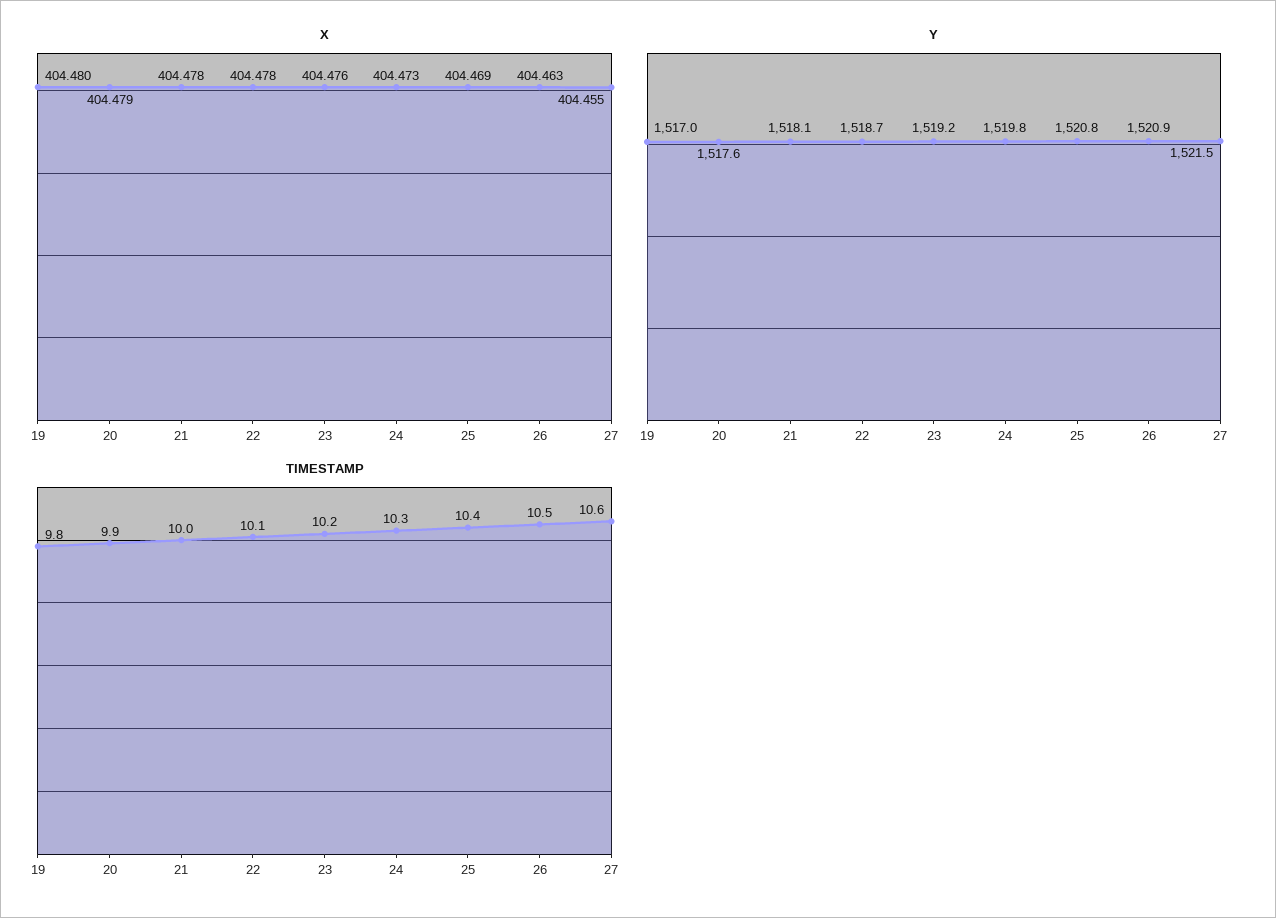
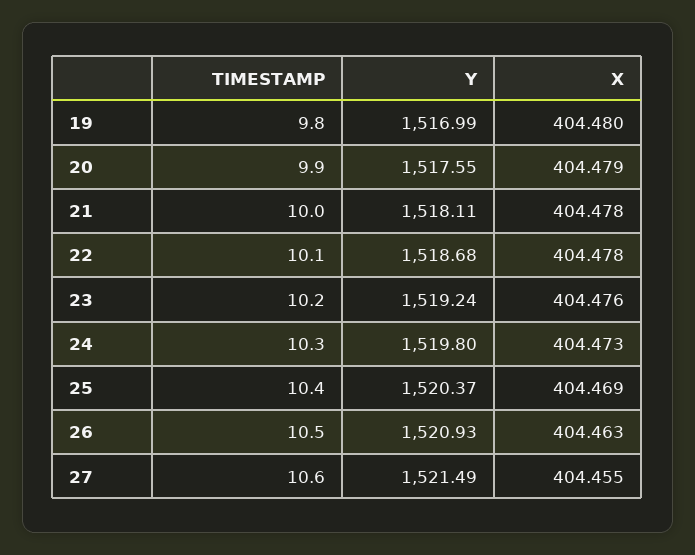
  {
    "X": {
      "19": 404.48,
      "20": 404.479,
      "21": 404.478,
      "22": 404.478,
      "23": 404.476,
      "24": 404.473,
      "25": 404.469,
      "26": 404.463,
      "27": 404.455
    },
    "Y": {
      "19": 1516.99,
      "20": 1517.55,
      "21": 1518.11,
      "22": 1518.68,
      "23": 1519.24,
      "24": 1519.8,
-     "25": 1520.8,
+     "25": 1520.37,
      "26": 1520.93,
      "27": 1521.49
    },
    "TIMESTAMP": {
      "19": 9.8,
      "20": 9.9,
      "21": 10,
      "22": 10.1,
      "23": 10.2,
      "24": 10.3,
      "25": 10.4,
      "26": 10.5,
      "27": 10.6
    }
  }

